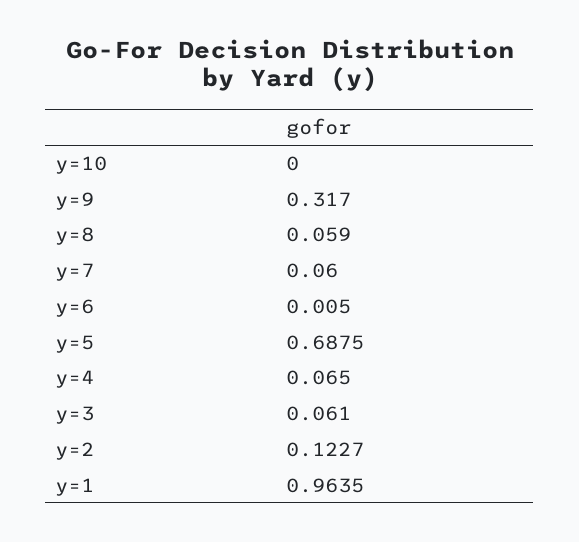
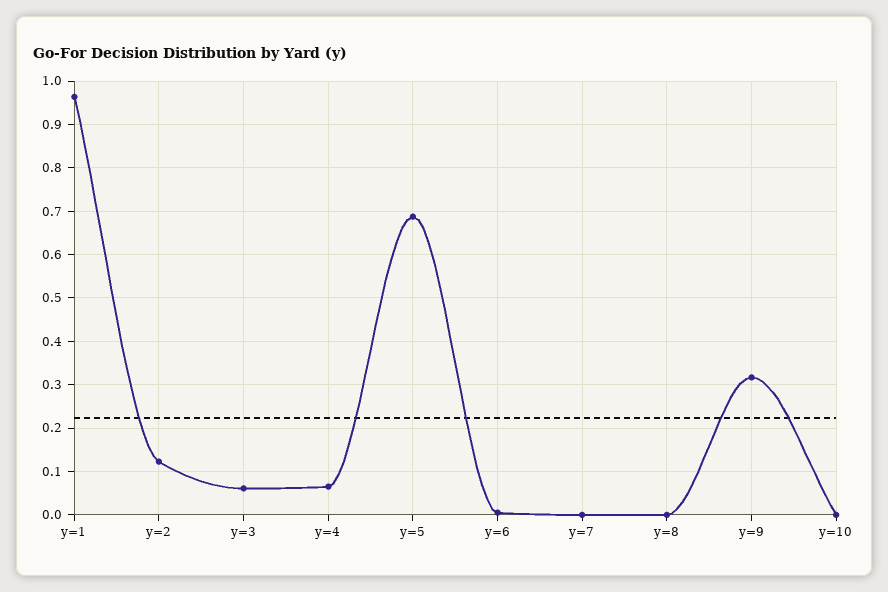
  {
    "y=10": 0,
    "y=9": 0.317,
-   "y=8": 0.059,
+   "y=8": 0,
-   "y=7": 0.06,
+   "y=7": 0,
    "y=6": 0.005,
    "y=5": 0.6875,
    "y=4": 0.065,
    "y=3": 0.061,
    "y=2": 0.1227,
    "y=1": 0.9635
  }

